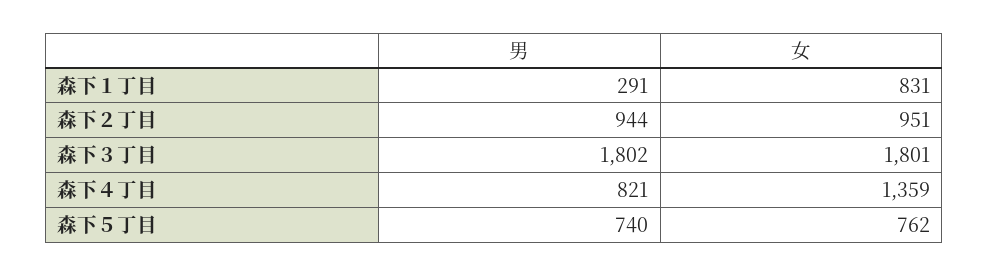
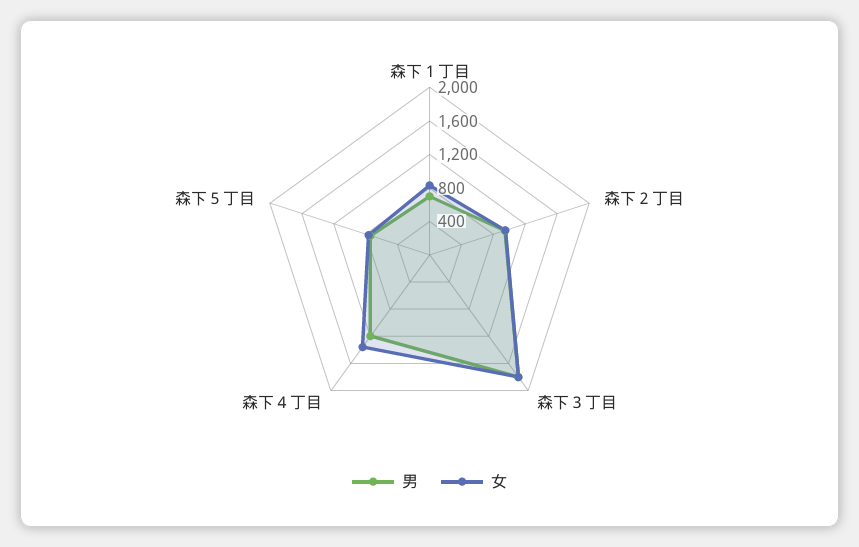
  {
    "男": {
-     "森下１丁目": 291,
+     "森下１丁目": 700,
      "森下２丁目": 944,
      "森下３丁目": 1802,
-     "森下４丁目": 821,
+     "森下４丁目": 1200,
      "森下５丁目": 740
    },
    "女": {
      "森下１丁目": 831,
      "森下２丁目": 951,
      "森下３丁目": 1801,
      "森下４丁目": 1359,
      "森下５丁目": 762
    }
  }

